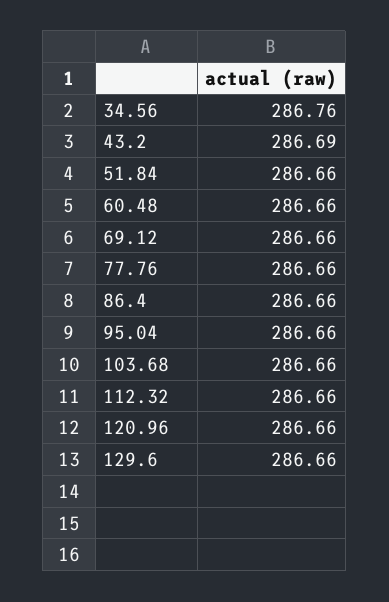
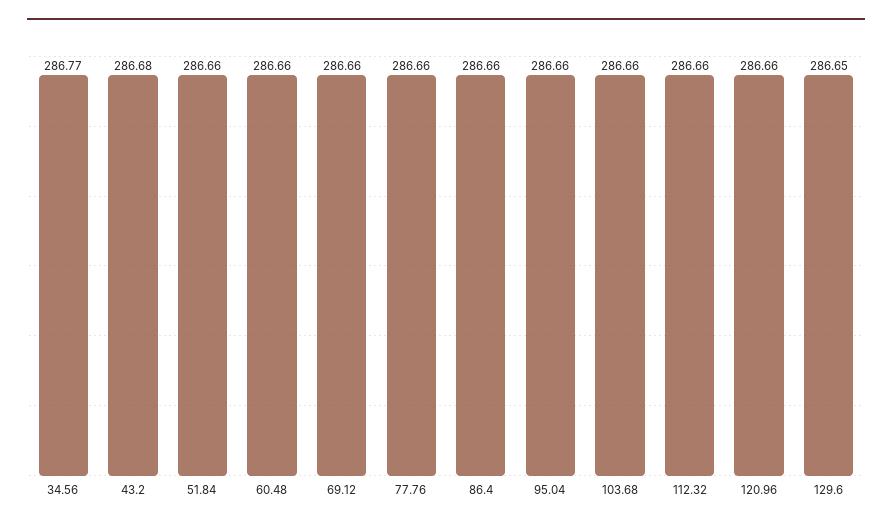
  {
-   "34.56": 286.76,
+   "34.56": 286.77,
-   "43.2": 286.69,
+   "43.2": 286.68,
    "51.84": 286.66,
    "60.48": 286.66,
    "69.12": 286.66,
    "77.76": 286.66,
    "86.4": 286.66,
    "95.04": 286.66,
    "103.68": 286.66,
    "112.32": 286.66,
    "120.96": 286.66,
-   "129.6": 286.66
+   "129.6": 286.65
  }

